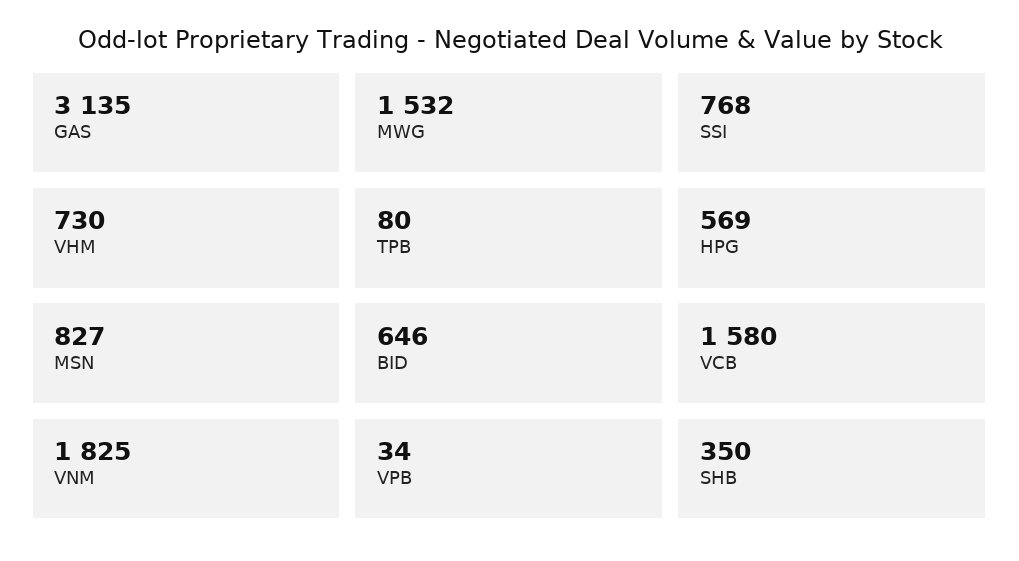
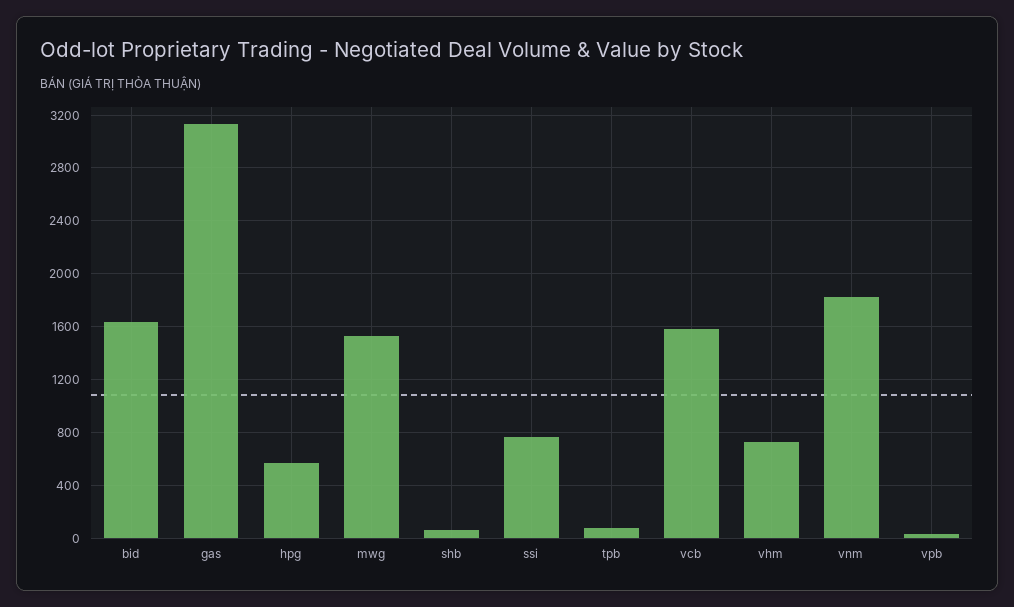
  {
    "GAS": 3135,
    "MWG": 1532,
    "SSI": 768,
    "VHM": 730,
    "TPB": 80,
    "HPG": 569,
-   "MSN": 827,
-   "BID": 646,
+   "BID": 1650,
    "VCB": 1580,
    "VNM": 1825,
    "VPB": 34,
-   "SHB": 350
+   "SHB": 50
  }

